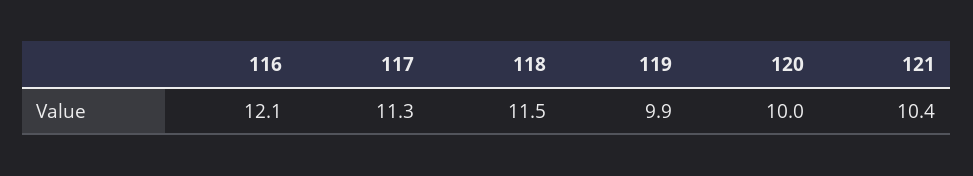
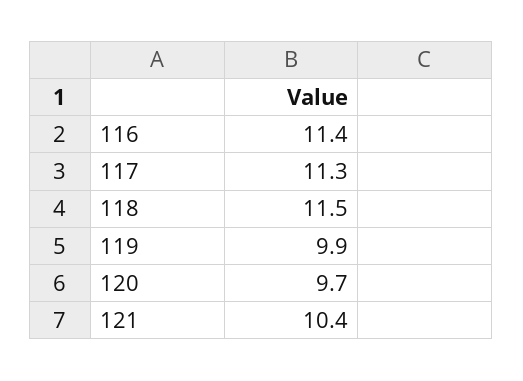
  {
-   "116": 12.1,
+   "116": 11.4,
    "117": 11.3,
    "118": 11.5,
    "119": 9.9,
-   "120": 10,
+   "120": 9.7,
    "121": 10.4
  }

